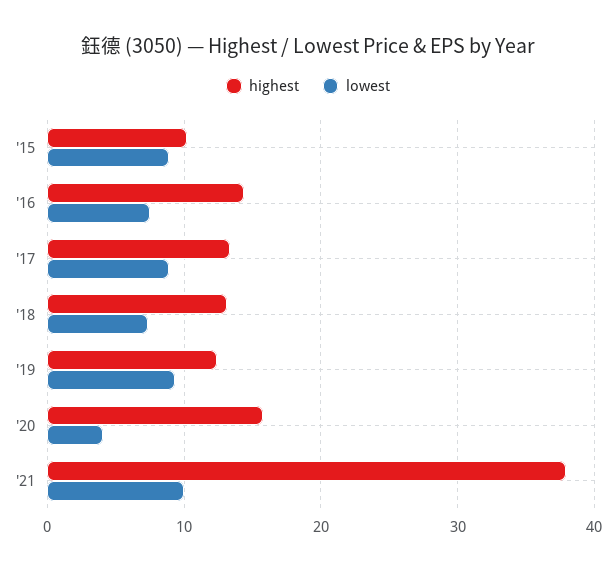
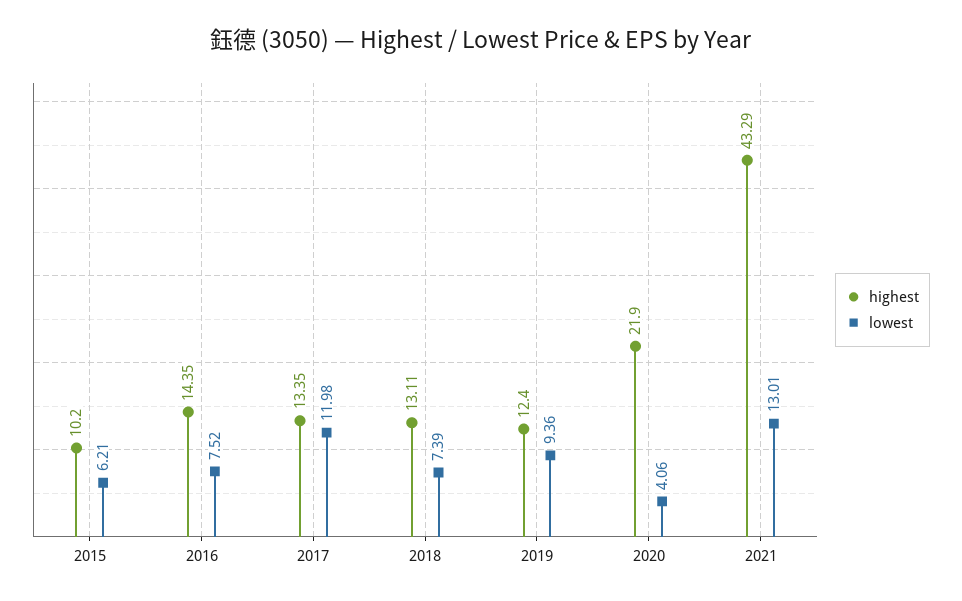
  {
    "highest": {
      "'15": 10.2,
      "'16": 14.35,
      "'17": 13.35,
      "'18": 13.11,
      "'19": 12.4,
-     "'20": 16,
+     "'20": 21.9,
-     "'21": 38
+     "'21": 43.29
    },
    "lowest": {
-     "'15": 9,
+     "'15": 6.21,
      "'16": 7.52,
-     "'17": 9,
+     "'17": 11.98,
      "'18": 7.39,
      "'19": 9.36,
      "'20": 4.06,
-     "'21": 10
+     "'21": 13.01
    }
  }

